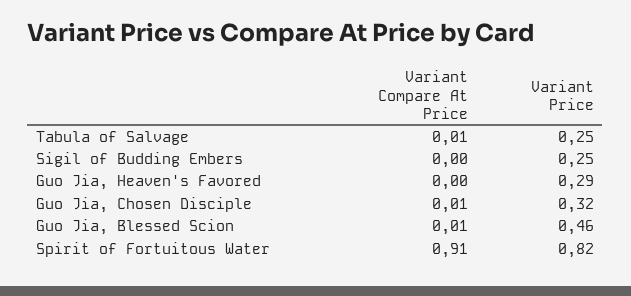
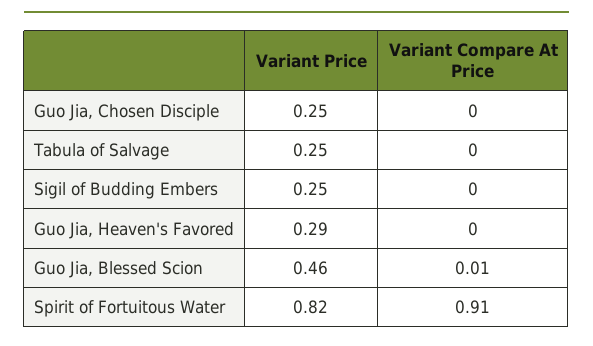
  {
    "Variant Compare At Price": {
-     "Tabula of Salvage": 0.01,
+     "Tabula of Salvage": 0,
      "Sigil of Budding Embers": 0,
      "Guo Jia, Heaven's Favored": 0,
-     "Guo Jia, Chosen Disciple": 0.01,
+     "Guo Jia, Chosen Disciple": 0,
      "Guo Jia, Blessed Scion": 0.01,
      "Spirit of Fortuitous Water": 0.91
    },
    "Variant Price": {
      "Tabula of Salvage": 0.25,
      "Sigil of Budding Embers": 0.25,
      "Guo Jia, Heaven's Favored": 0.29,
-     "Guo Jia, Chosen Disciple": 0.32,
+     "Guo Jia, Chosen Disciple": 0.25,
      "Guo Jia, Blessed Scion": 0.46,
      "Spirit of Fortuitous Water": 0.82
    }
  }

